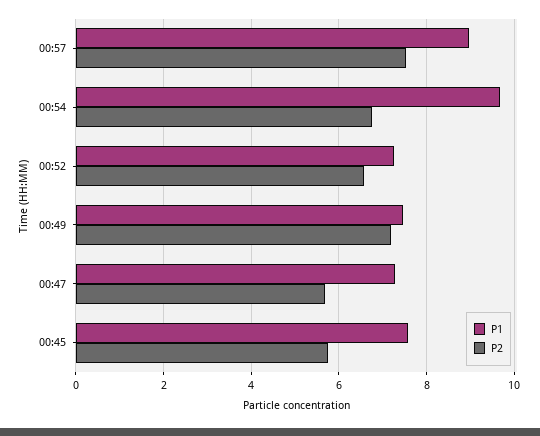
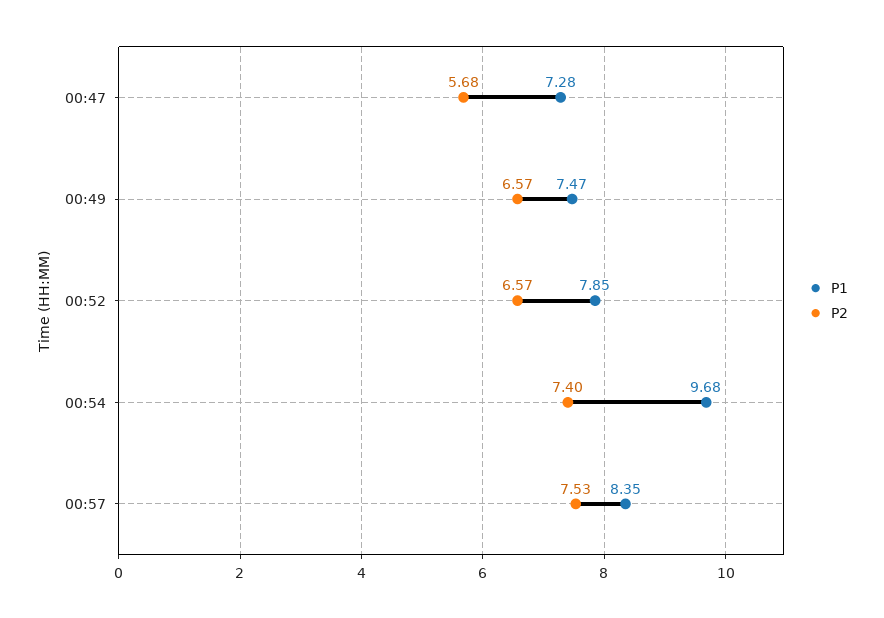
  {
    "P1": {
-     "00:57": 9,
+     "00:57": 8.35,
      "00:54": 9.68,
-     "00:52": 7.2,
+     "00:52": 7.85,
      "00:49": 7.47,
-     "00:47": 7.28,
+     "00:47": 7.28
-     "00:45": 7.6
    },
    "P2": {
      "00:57": 7.53,
-     "00:54": 6.8,
+     "00:54": 7.4,
      "00:52": 6.57,
-     "00:49": 7.2,
+     "00:49": 6.57,
-     "00:47": 5.68,
+     "00:47": 5.68
-     "00:45": 5.8
    }
  }

